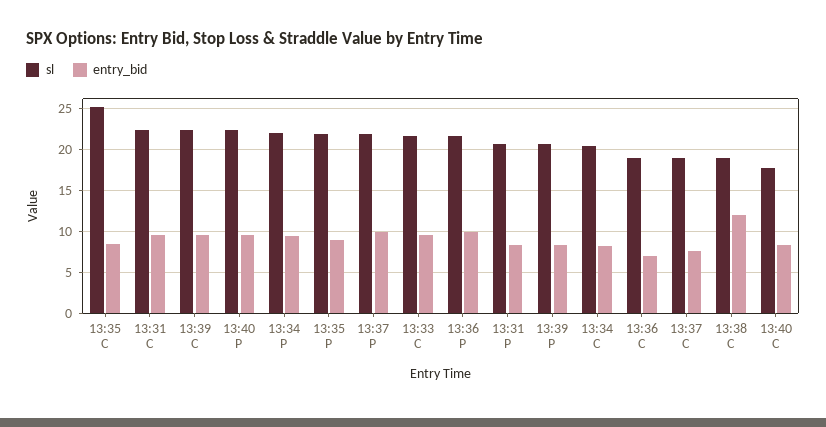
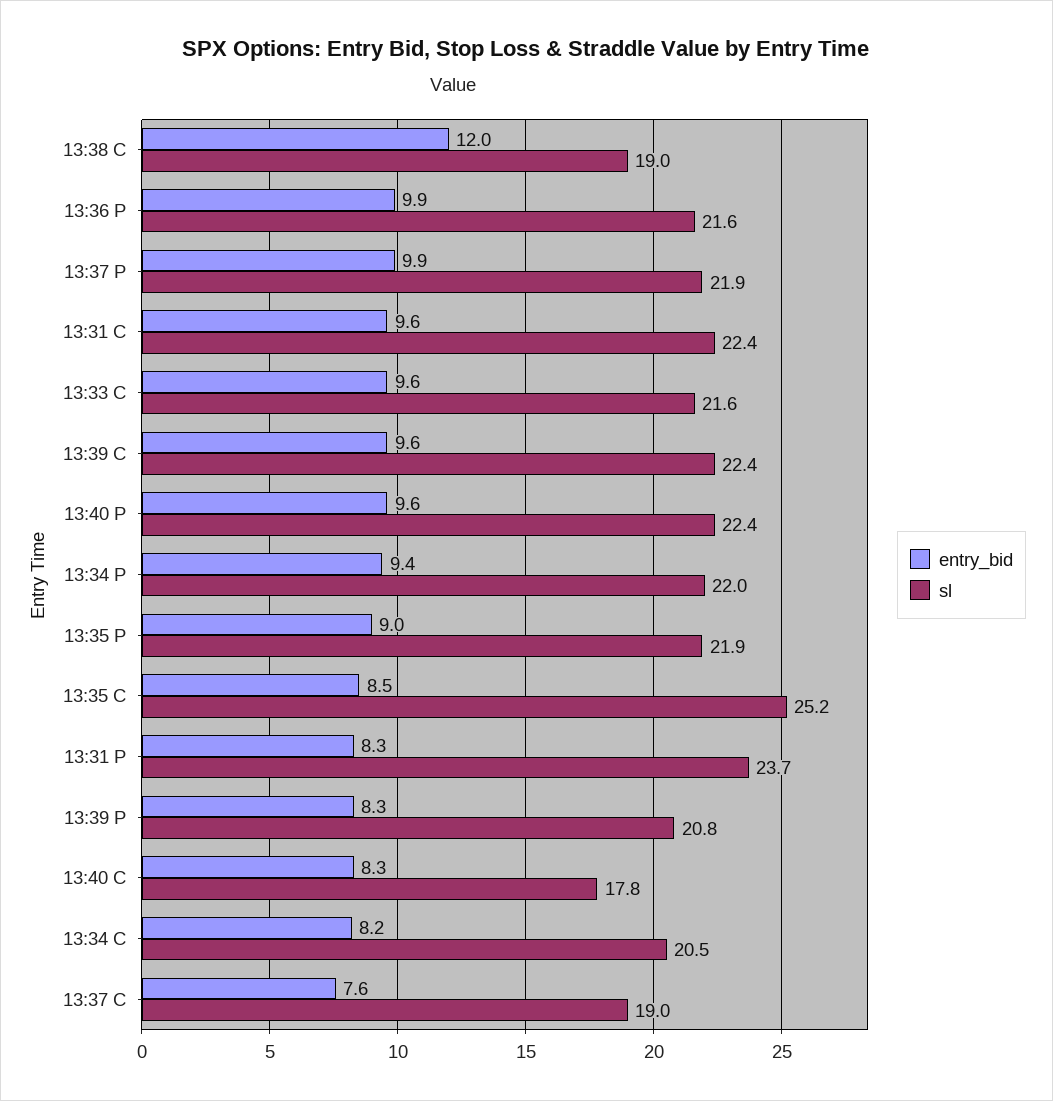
  {
    "sl": {
      "13:35 C": 25.2,
      "13:31 C": 22.4,
      "13:39 C": 22.4,
      "13:40 P": 22.4,
      "13:34 P": 22,
      "13:35 P": 21.9,
      "13:37 P": 21.9,
      "13:33 C": 21.6,
      "13:36 P": 21.6,
-     "13:31 P": 21,
+     "13:31 P": 23.7,
      "13:39 P": 20.8,
      "13:34 C": 20.5,
-     "13:36 C": 19,
      "13:37 C": 19,
      "13:38 C": 19,
      "13:40 C": 17.8
    },
    "entry_bid": {
      "13:35 C": 8.5,
      "13:31 C": 9.6,
      "13:39 C": 9.6,
      "13:40 P": 9.6,
      "13:34 P": 9.4,
      "13:35 P": 9,
      "13:37 P": 9.9,
      "13:33 C": 9.6,
      "13:36 P": 9.9,
      "13:31 P": 8.3,
      "13:39 P": 8.3,
      "13:34 C": 8.2,
-     "13:36 C": 7,
      "13:37 C": 7.6,
      "13:38 C": 12,
      "13:40 C": 8.3
    }
  }

